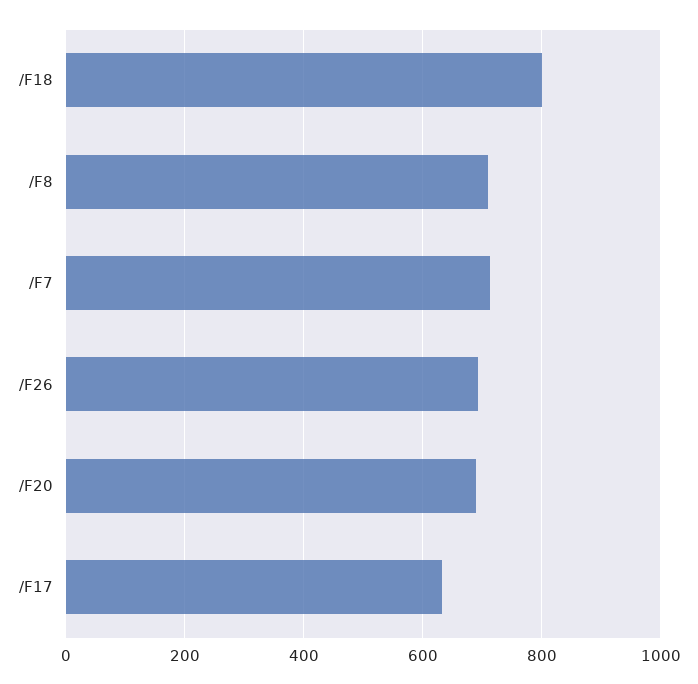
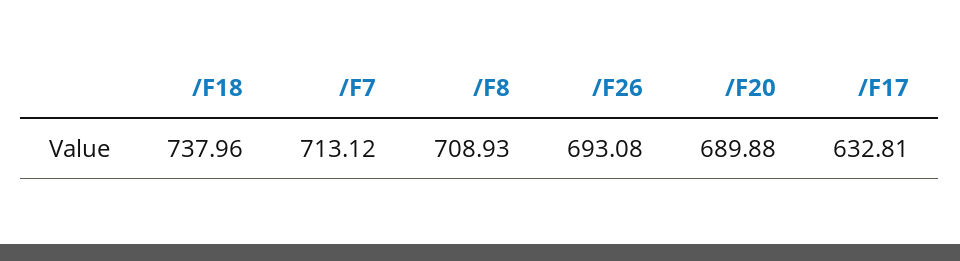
  {
-   "/F18": 800,
+   "/F18": 737.96,
    "/F8": 708.93,
    "/F7": 713.12,
    "/F26": 693.08,
    "/F20": 689.88,
    "/F17": 632.81
  }

